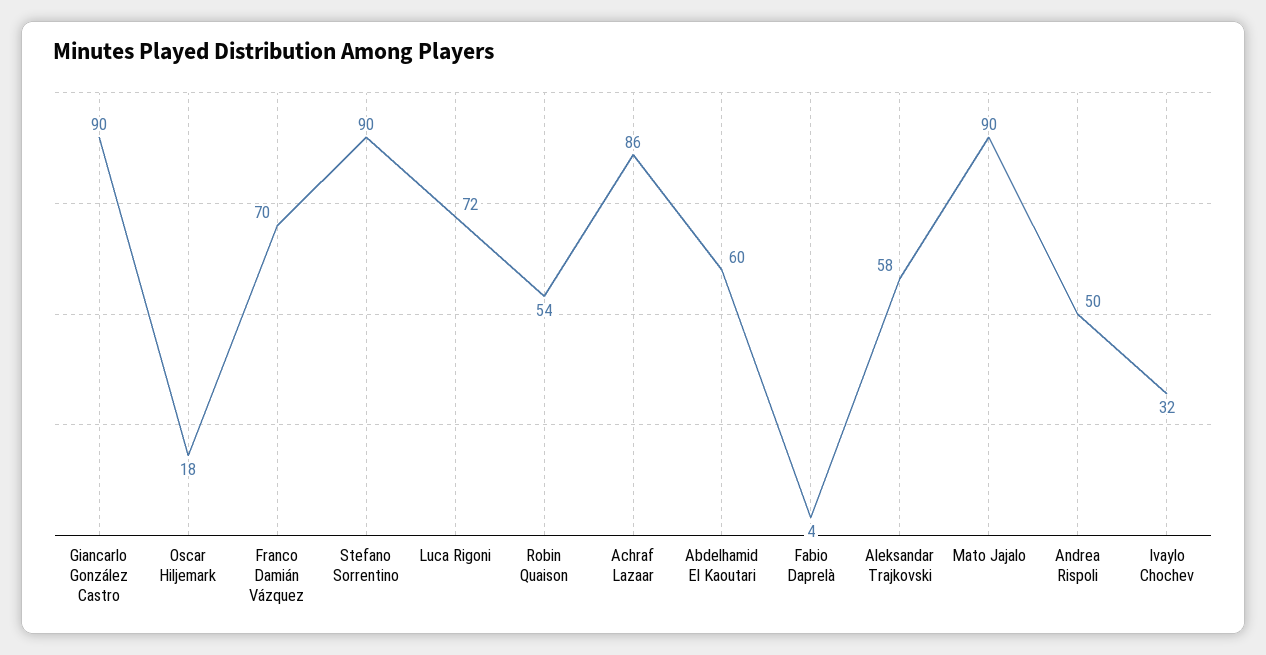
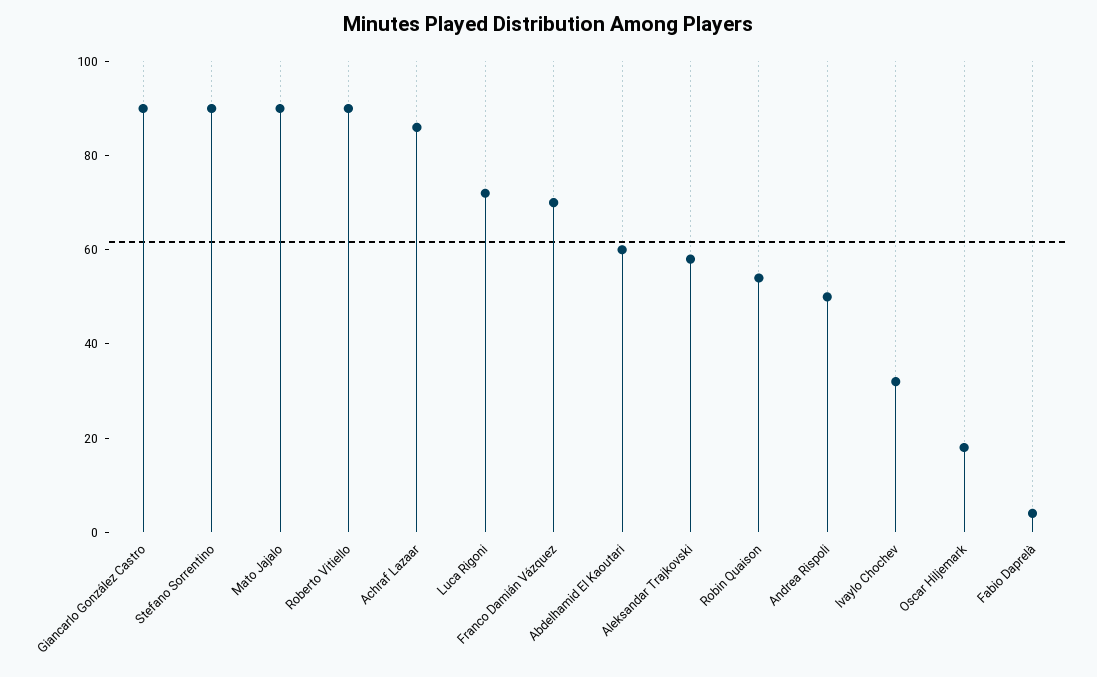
  {
    "Giancarlo González Castro": 90,
    "Oscar Hiljemark": 18,
    "Franco Damián Vázquez": 70,
    "Stefano Sorrentino": 90,
    "Luca Rigoni": 72,
    "Robin Quaison": 54,
    "Achraf Lazaar": 86,
    "Abdelhamid El Kaoutari": 60,
    "Fabio Daprelà": 4,
    "Aleksandar Trajkovski": 58,
    "Mato Jajalo": 90,
    "Andrea Rispoli": 50,
-   "Ivaylo Chochev": 32
+   "Ivaylo Chochev": 32,
+   "Roberto Vitiello": 90
  }

